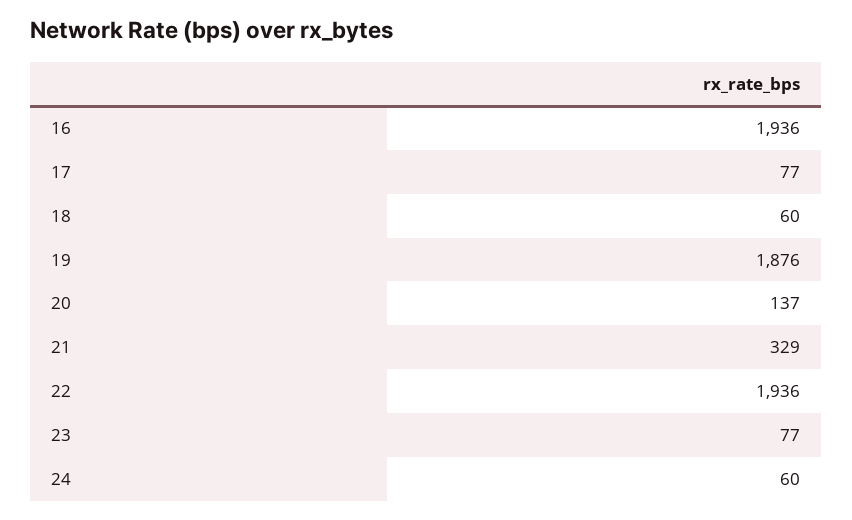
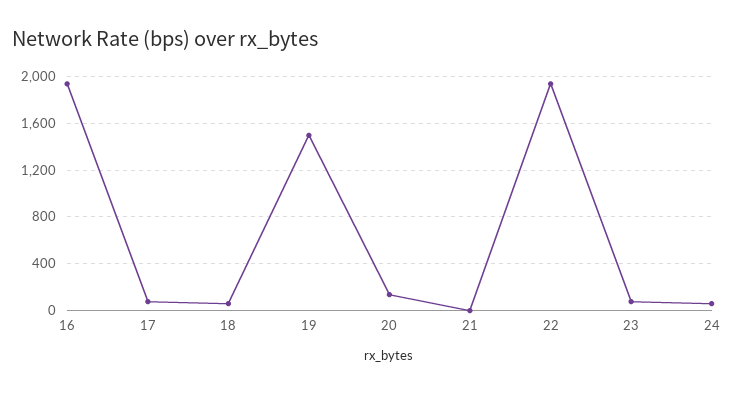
  {
    "16": 1936,
    "17": 77,
    "18": 60,
-   "19": 1876,
+   "19": 1500,
    "20": 137,
-   "21": 329,
+   "21": 0,
    "22": 1936,
    "23": 77,
    "24": 60
  }

